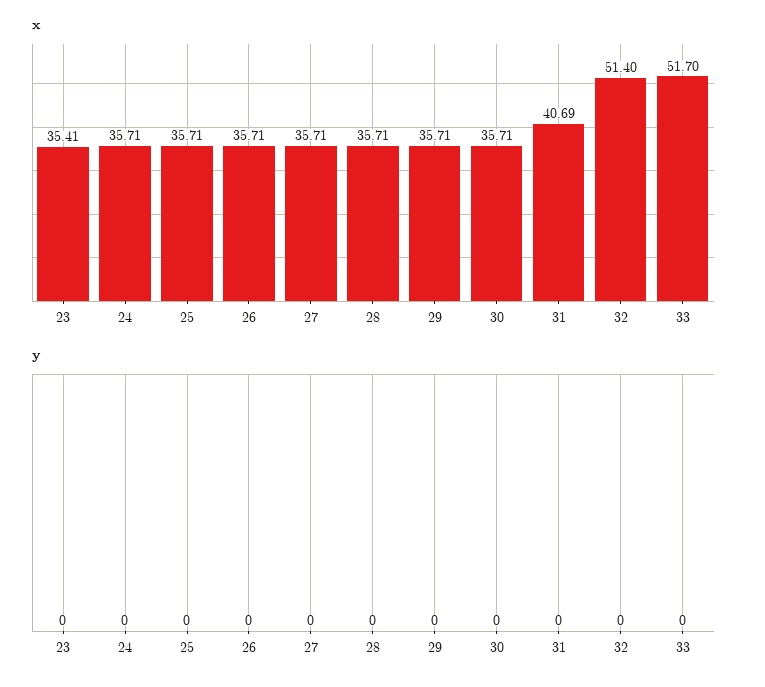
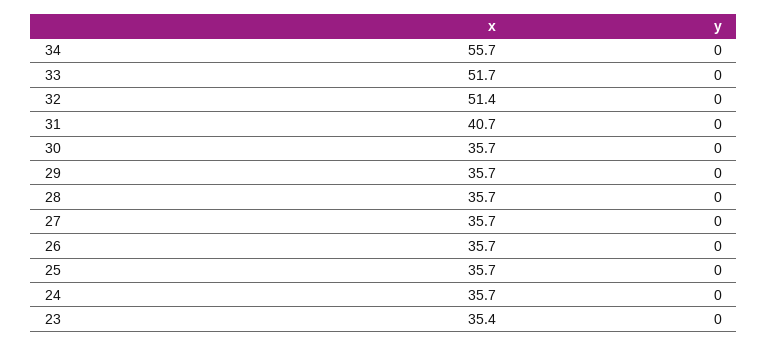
  {
    "x": {
      "23": 35.41,
      "24": 35.71,
      "25": 35.71,
      "26": 35.71,
      "27": 35.71,
      "28": 35.71,
      "29": 35.71,
      "30": 35.71,
      "31": 40.69,
      "32": 51.4,
-     "33": 51.7
+     "33": 51.7,
+     "34": 55.7
    },
    "y": {
      "23": 0,
      "24": 0,
      "25": 0,
      "26": 0,
      "27": 0,
      "28": 0,
      "29": 0,
      "30": 0,
      "31": 0,
      "32": 0,
-     "33": 0
+     "33": 0,
+     "34": 0
    }
  }

